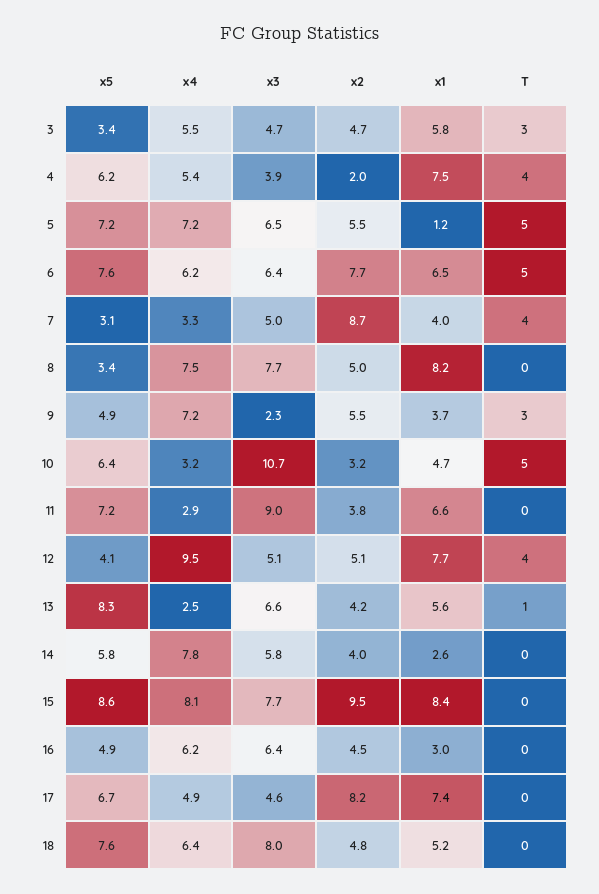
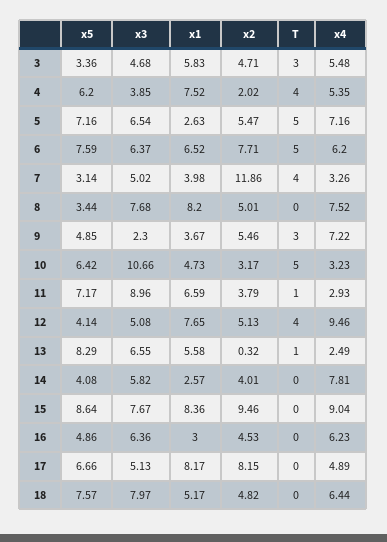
  {
    "x5": {
      "3": 3.36,
      "4": 6.2,
      "5": 7.16,
      "6": 7.59,
      "7": 3.14,
      "8": 3.44,
      "9": 4.85,
      "10": 6.42,
      "11": 7.17,
      "12": 4.14,
      "13": 8.29,
-     "14": 5.8,
+     "14": 4.08,
      "15": 8.64,
      "16": 4.86,
      "17": 6.66,
      "18": 7.57
    },
    "x4": {
      "3": 5.48,
      "4": 5.35,
      "5": 7.16,
      "6": 6.2,
      "7": 3.26,
      "8": 7.52,
      "9": 7.22,
      "10": 3.23,
      "11": 2.93,
      "12": 9.46,
      "13": 2.49,
      "14": 7.81,
-     "15": 8.1,
+     "15": 9.04,
      "16": 6.23,
      "17": 4.89,
      "18": 6.44
    },
    "x3": {
      "3": 4.68,
      "4": 3.85,
      "5": 6.54,
      "6": 6.37,
      "7": 5.02,
      "8": 7.68,
      "9": 2.3,
      "10": 10.66,
      "11": 8.96,
      "12": 5.08,
      "13": 6.55,
      "14": 5.82,
      "15": 7.67,
      "16": 6.36,
-     "17": 4.6,
+     "17": 5.13,
      "18": 7.97
    },
    "x2": {
      "3": 4.71,
      "4": 2.02,
      "5": 5.47,
      "6": 7.71,
-     "7": 8.7,
+     "7": 11.86,
      "8": 5.01,
      "9": 5.46,
      "10": 3.17,
      "11": 3.79,
      "12": 5.13,
-     "13": 4.2,
+     "13": 0.32,
      "14": 4.01,
      "15": 9.46,
      "16": 4.53,
      "17": 8.15,
      "18": 4.82
    },
    "x1": {
      "3": 5.83,
      "4": 7.52,
-     "5": 1.2,
+     "5": 2.63,
      "6": 6.52,
      "7": 3.98,
      "8": 8.2,
      "9": 3.67,
      "10": 4.73,
      "11": 6.59,
      "12": 7.65,
      "13": 5.58,
      "14": 2.57,
      "15": 8.36,
      "16": 3,
-     "17": 7.4,
+     "17": 8.17,
      "18": 5.17
    },
    "T": {
      "3": 3,
      "4": 4,
      "5": 5,
      "6": 5,
      "7": 4,
      "8": 0,
      "9": 3,
      "10": 5,
-     "11": 0,
+     "11": 1,
      "12": 4,
      "13": 1,
      "14": 0,
      "15": 0,
      "16": 0,
      "17": 0,
      "18": 0
    }
  }

